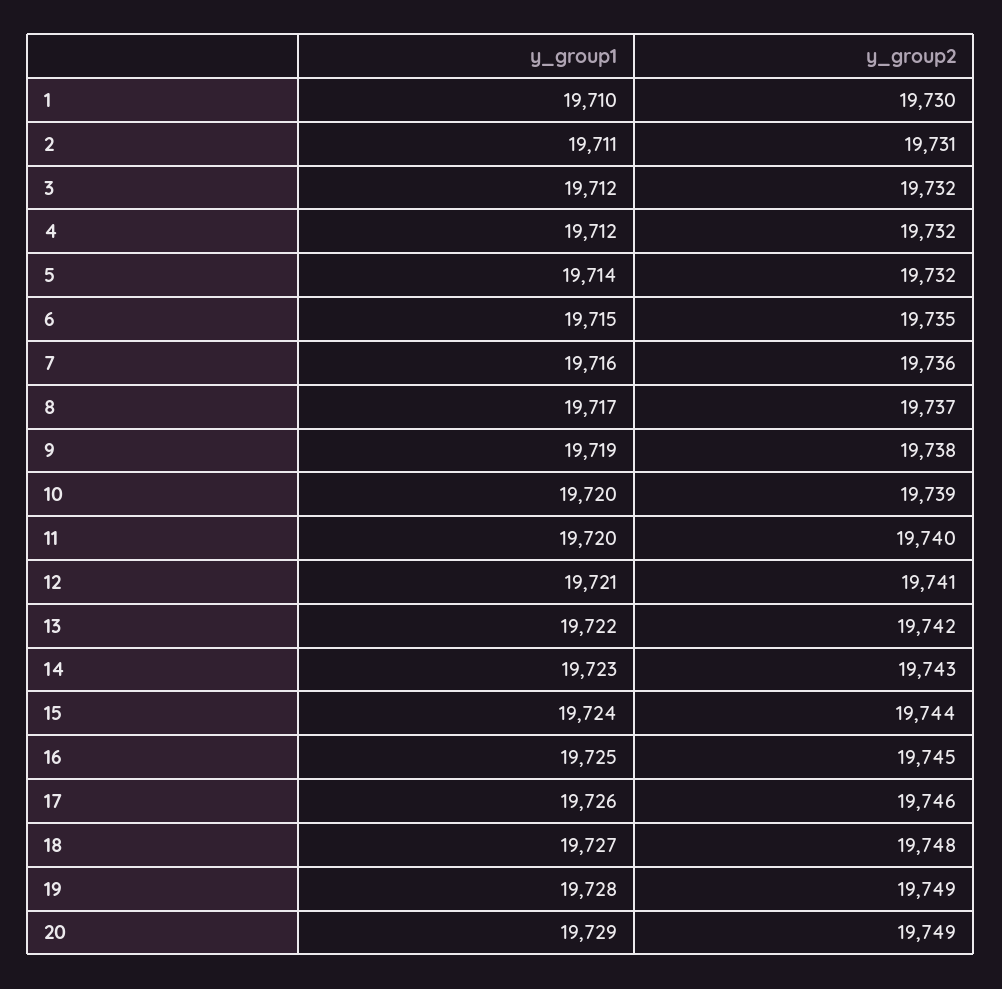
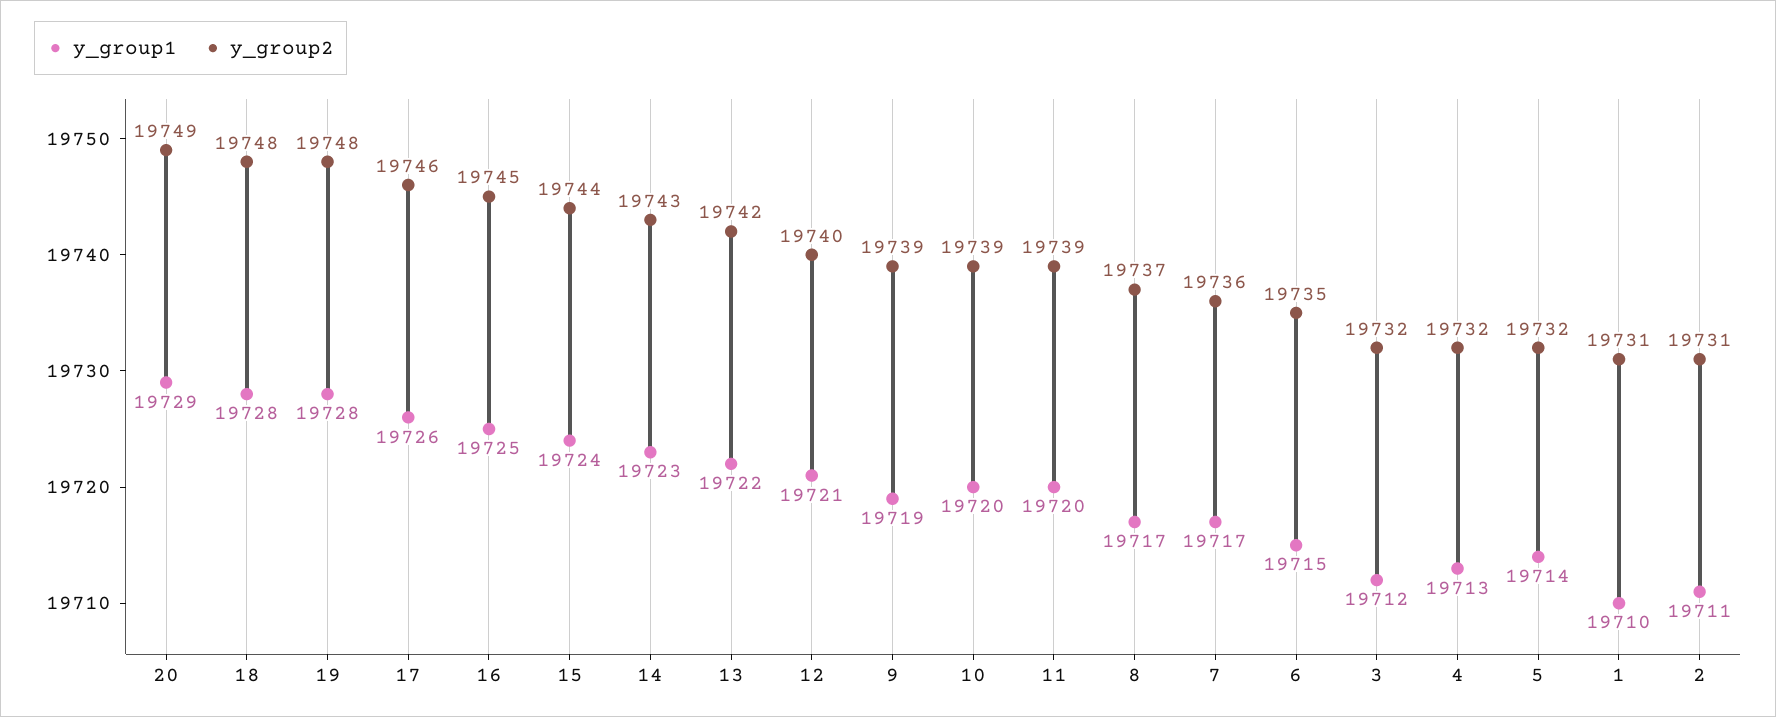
  {
    "y_group1": {
      "1": 19710,
      "2": 19711,
      "3": 19712,
-     "4": 19712,
+     "4": 19713,
      "5": 19714,
      "6": 19715,
-     "7": 19716,
+     "7": 19717,
      "8": 19717,
      "9": 19719,
      "10": 19720,
      "11": 19720,
      "12": 19721,
      "13": 19722,
      "14": 19723,
      "15": 19724,
      "16": 19725,
      "17": 19726,
-     "18": 19727,
+     "18": 19728,
      "19": 19728,
      "20": 19729
    },
    "y_group2": {
-     "1": 19730,
+     "1": 19731,
      "2": 19731,
      "3": 19732,
      "4": 19732,
      "5": 19732,
      "6": 19735,
      "7": 19736,
      "8": 19737,
-     "9": 19738,
+     "9": 19739,
      "10": 19739,
-     "11": 19740,
+     "11": 19739,
-     "12": 19741,
+     "12": 19740,
      "13": 19742,
      "14": 19743,
      "15": 19744,
      "16": 19745,
      "17": 19746,
      "18": 19748,
-     "19": 19749,
+     "19": 19748,
      "20": 19749
    }
  }

